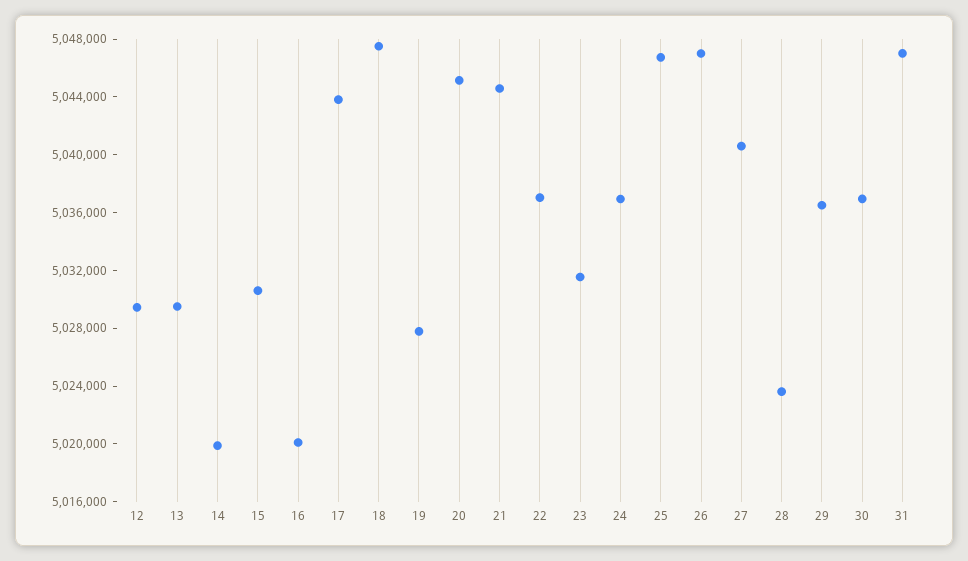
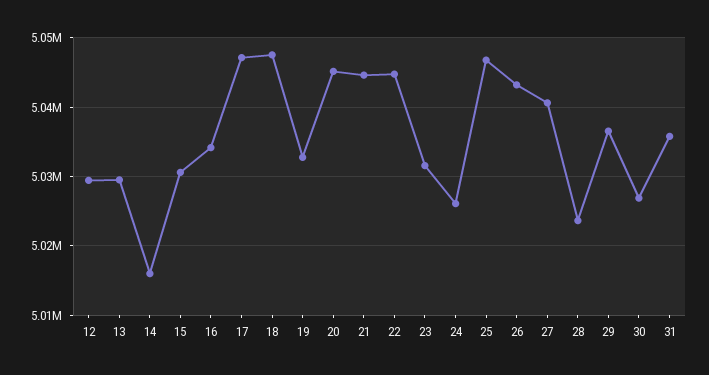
  {
    "12": 5029000,
    "13": 5030000,
-   "14": 5020000,
+   "14": 5016000,
    "15": 5031000,
-   "16": 5020000,
+   "16": 5034000,
-   "17": 5044000,
+   "17": 5047000,
    "18": 5048000,
-   "19": 5028000,
+   "19": 5033000,
    "20": 5045000,
    "21": 5045000,
-   "22": 5037000,
+   "22": 5045000,
    "23": 5032000,
-   "24": 5037000,
+   "24": 5026000,
    "25": 5047000,
-   "26": 5047000,
+   "26": 5043000,
    "27": 5041000,
    "28": 5024000,
    "29": 5037000,
-   "30": 5037000,
+   "30": 5027000,
-   "31": 5047000
+   "31": 5036000
  }

